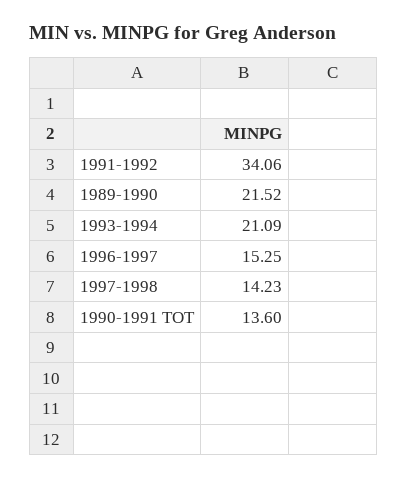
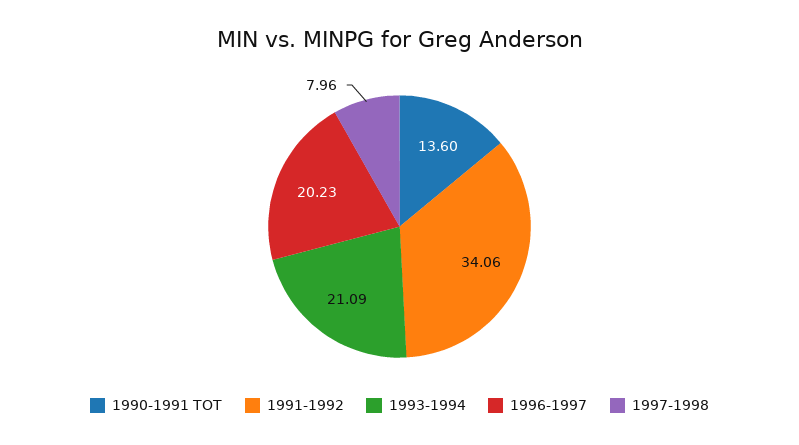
  {
    "1991-1992": 34.06,
-   "1989-1990": 21.52,
    "1993-1994": 21.09,
-   "1996-1997": 15.25,
+   "1996-1997": 20.23,
-   "1997-1998": 14.23,
+   "1997-1998": 7.96,
    "1990-1991 TOT": 13.6
  }

